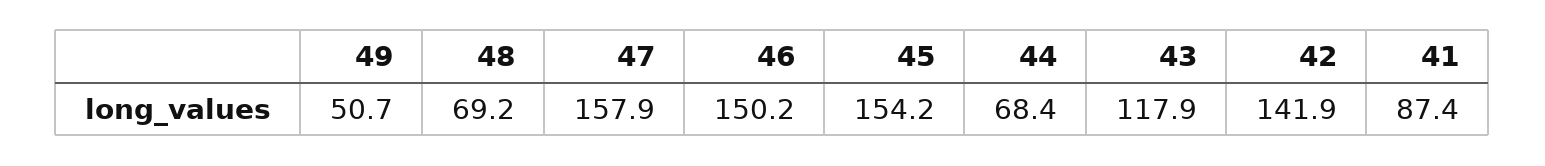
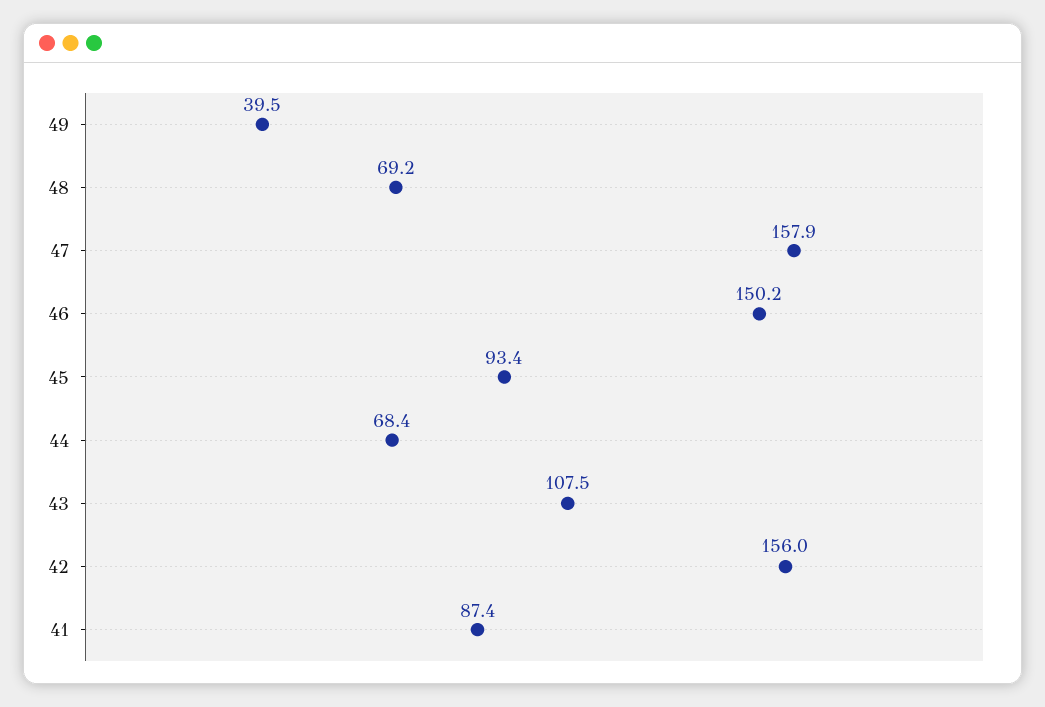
  {
-   "49": 50.7,
+   "49": 39.5,
    "48": 69.2,
    "47": 157.9,
    "46": 150.2,
-   "45": 154.2,
+   "45": 93.4,
    "44": 68.4,
-   "43": 117.9,
+   "43": 107.5,
-   "42": 141.9,
+   "42": 156,
    "41": 87.4
  }

